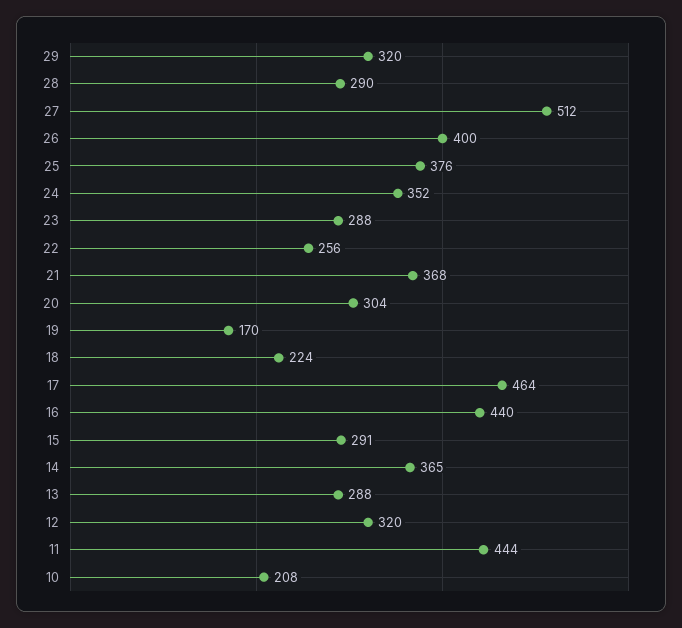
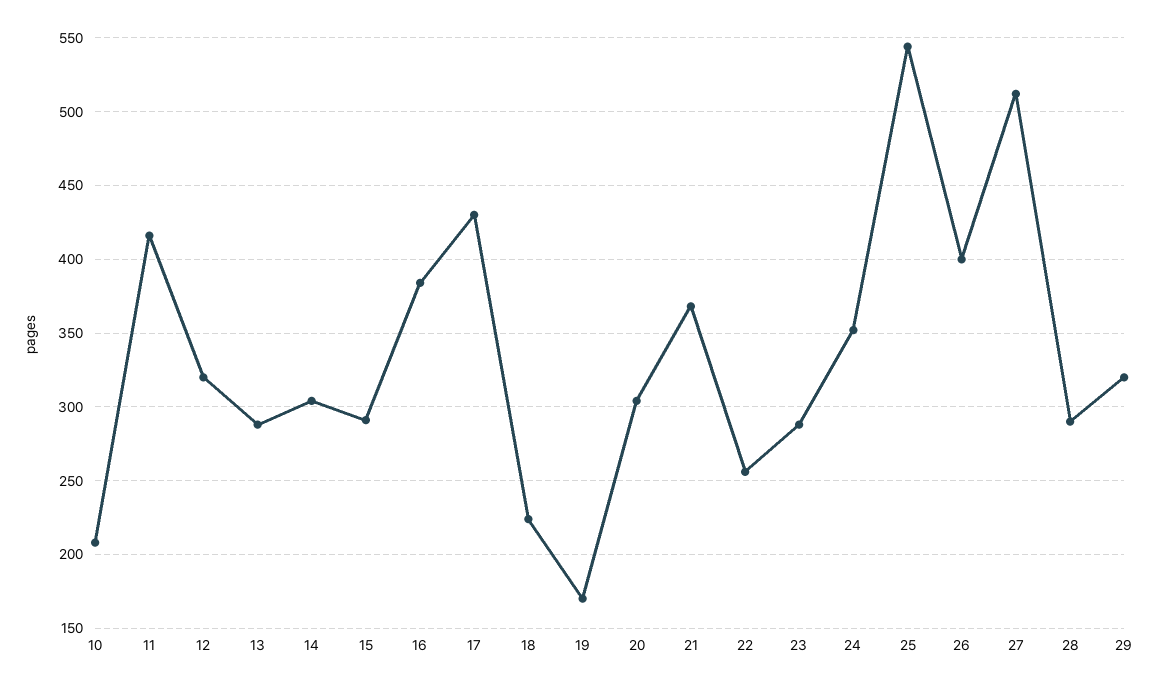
  {
    "29": 320,
    "28": 290,
    "27": 512,
    "26": 400,
-   "25": 376,
+   "25": 545,
    "24": 352,
    "23": 288,
    "22": 256,
    "21": 368,
    "20": 304,
    "19": 170,
    "18": 224,
-   "17": 464,
+   "17": 430,
-   "16": 440,
+   "16": 385,
    "15": 291,
-   "14": 365,
+   "14": 305,
    "13": 288,
    "12": 320,
-   "11": 444,
+   "11": 415,
    "10": 208
  }

